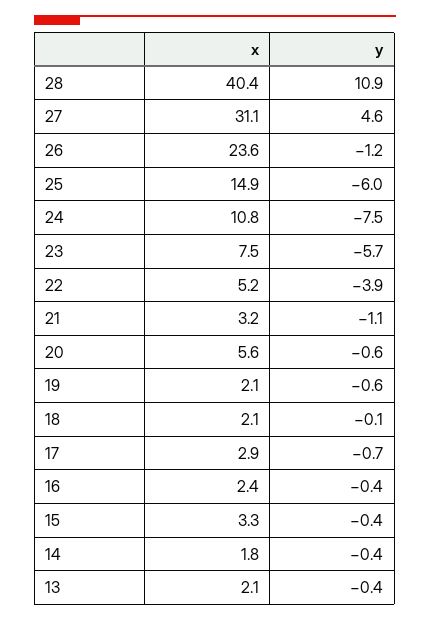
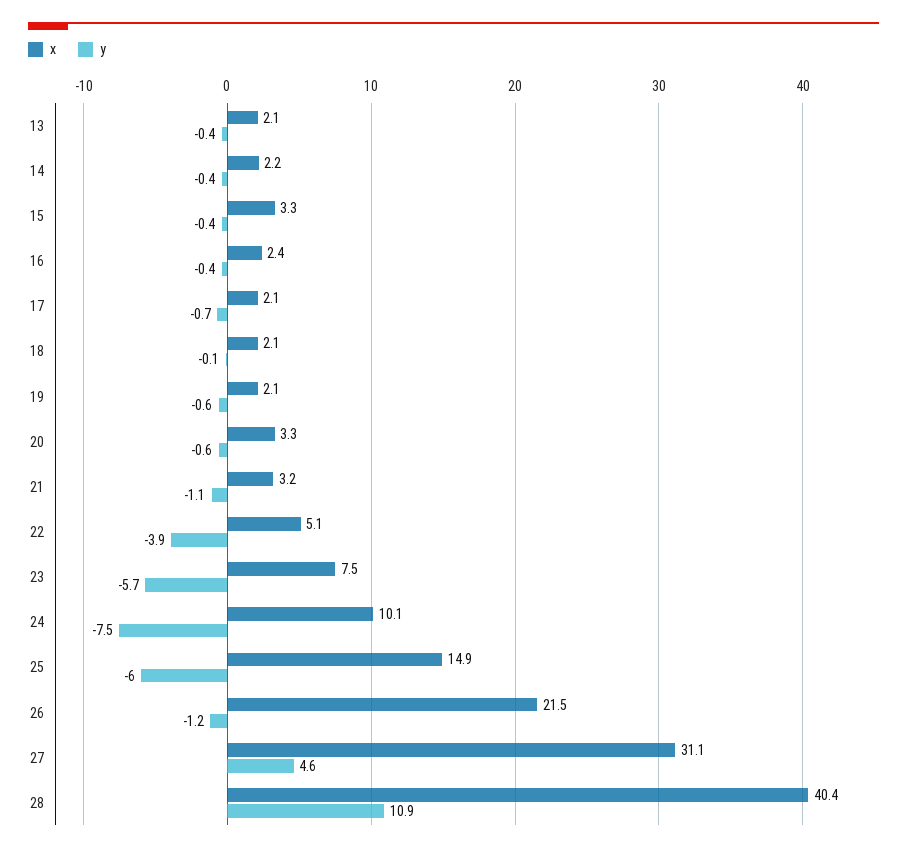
  {
    "x": {
      "28": 40.4,
      "27": 31.1,
-     "26": 23.6,
+     "26": 21.5,
      "25": 14.9,
-     "24": 10.8,
+     "24": 10.1,
      "23": 7.5,
-     "22": 5.2,
+     "22": 5.1,
      "21": 3.2,
-     "20": 5.6,
+     "20": 3.3,
      "19": 2.1,
      "18": 2.1,
-     "17": 2.9,
+     "17": 2.1,
      "16": 2.4,
      "15": 3.3,
-     "14": 1.8,
+     "14": 2.2,
      "13": 2.1
    },
    "y": {
      "28": 10.9,
      "27": 4.6,
      "26": -1.2,
      "25": -6,
      "24": -7.5,
      "23": -5.7,
      "22": -3.9,
      "21": -1.1,
      "20": -0.6,
      "19": -0.6,
      "18": -0.1,
      "17": -0.7,
      "16": -0.4,
      "15": -0.4,
      "14": -0.4,
      "13": -0.4
    }
  }

